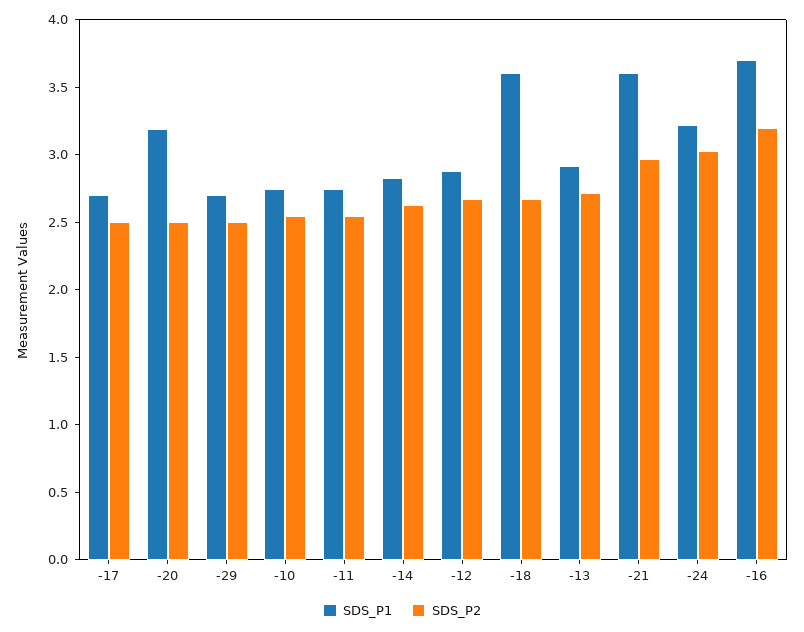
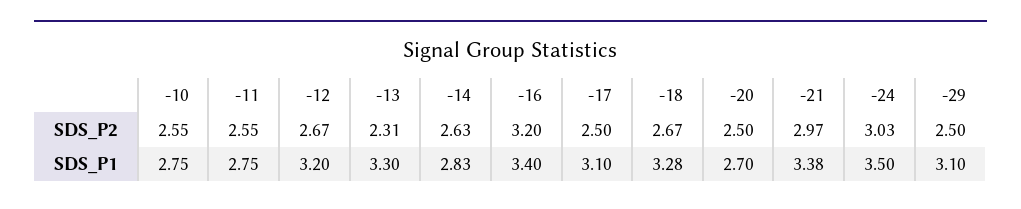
  {
    "SDS_P1": {
-     "-17": 2.7,
+     "-17": 3.1,
-     "-20": 3.2,
+     "-20": 2.7,
-     "-29": 2.7,
+     "-29": 3.1,
      "-10": 2.75,
      "-11": 2.75,
      "-14": 2.83,
-     "-12": 2.9,
+     "-12": 3.2,
-     "-18": 3.6,
+     "-18": 3.28,
-     "-13": 2.9,
+     "-13": 3.3,
-     "-21": 3.6,
+     "-21": 3.38,
-     "-24": 3.2,
+     "-24": 3.5,
-     "-16": 3.7
+     "-16": 3.4
    },
    "SDS_P2": {
      "-17": 2.5,
      "-20": 2.5,
      "-29": 2.5,
      "-10": 2.55,
      "-11": 2.55,
      "-14": 2.63,
      "-12": 2.67,
      "-18": 2.67,
-     "-13": 2.7,
+     "-13": 2.31,
      "-21": 2.97,
      "-24": 3.03,
      "-16": 3.2
    }
  }

